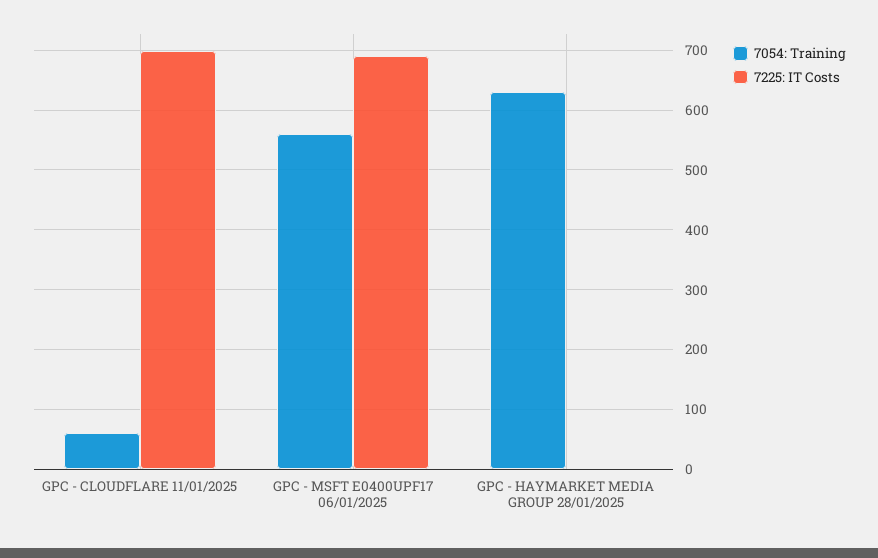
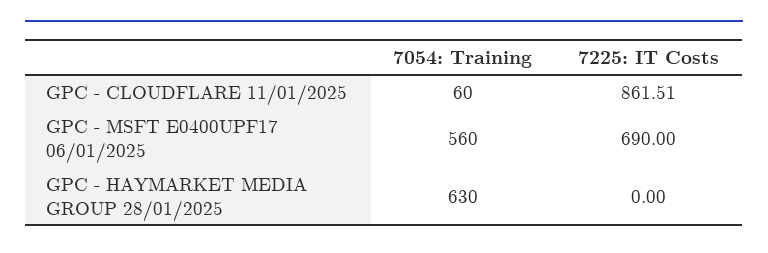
  {
    "7054: Training": {
      "GPC - CLOUDFLARE 11/01/2025": 60,
      "GPC - MSFT E0400UPF17 06/01/2025": 560,
      "GPC - HAYMARKET MEDIA GROUP 28/01/2025": 630
    },
    "7225: IT Costs": {
-     "GPC - CLOUDFLARE 11/01/2025": 700,
+     "GPC - CLOUDFLARE 11/01/2025": 861.51,
      "GPC - MSFT E0400UPF17 06/01/2025": 690,
      "GPC - HAYMARKET MEDIA GROUP 28/01/2025": 0
    }
  }

